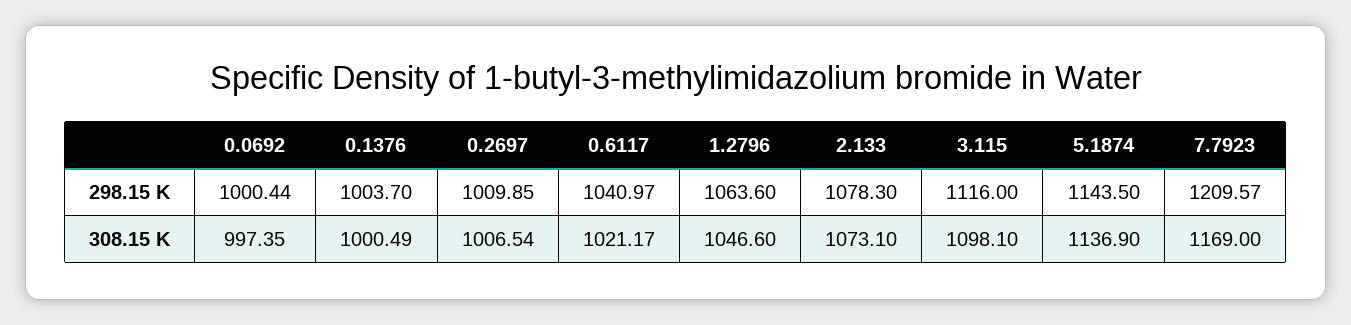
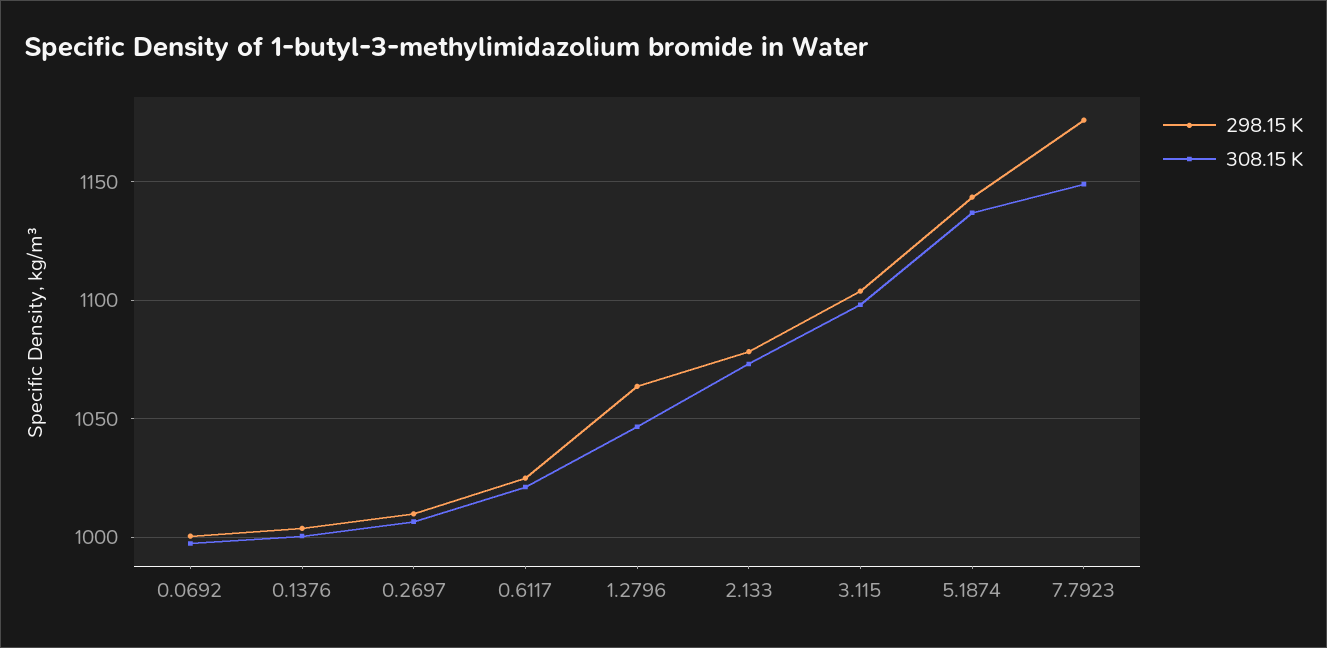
  {
    "298.15 K": {
      "0.0692": 1000.44,
      "0.1376": 1003.7,
      "0.2697": 1009.85,
-     "0.6117": 1040.97,
+     "0.6117": 1025,
      "1.2796": 1063.6,
      "2.133": 1078.3,
-     "3.115": 1116,
+     "3.115": 1105,
      "5.1874": 1143.5,
-     "7.7923": 1209.57
+     "7.7923": 1175
    },
    "308.15 K": {
      "0.0692": 997.35,
      "0.1376": 1000.49,
      "0.2697": 1006.54,
      "0.6117": 1021.17,
      "1.2796": 1046.6,
      "2.133": 1073.1,
      "3.115": 1098.1,
      "5.1874": 1136.9,
-     "7.7923": 1169
+     "7.7923": 1150
    }
  }

